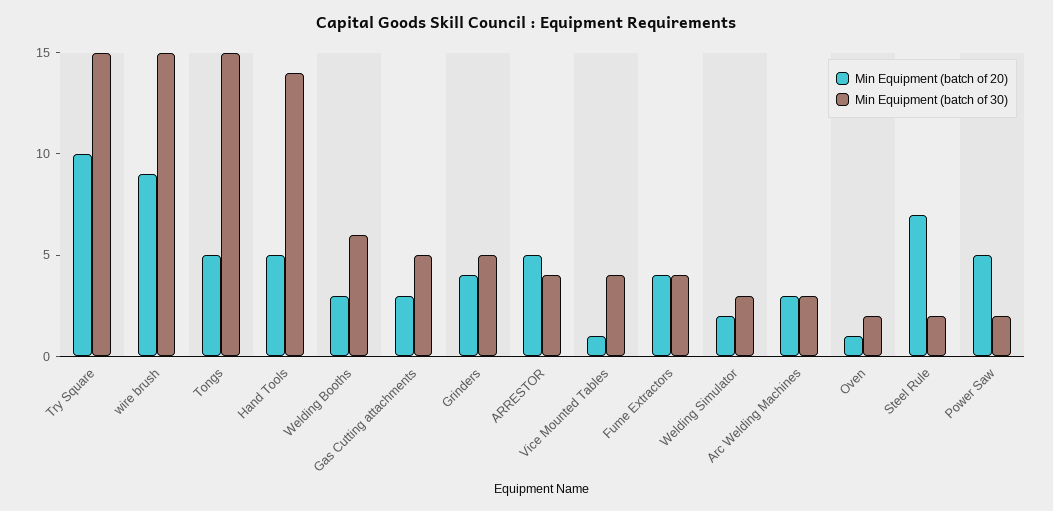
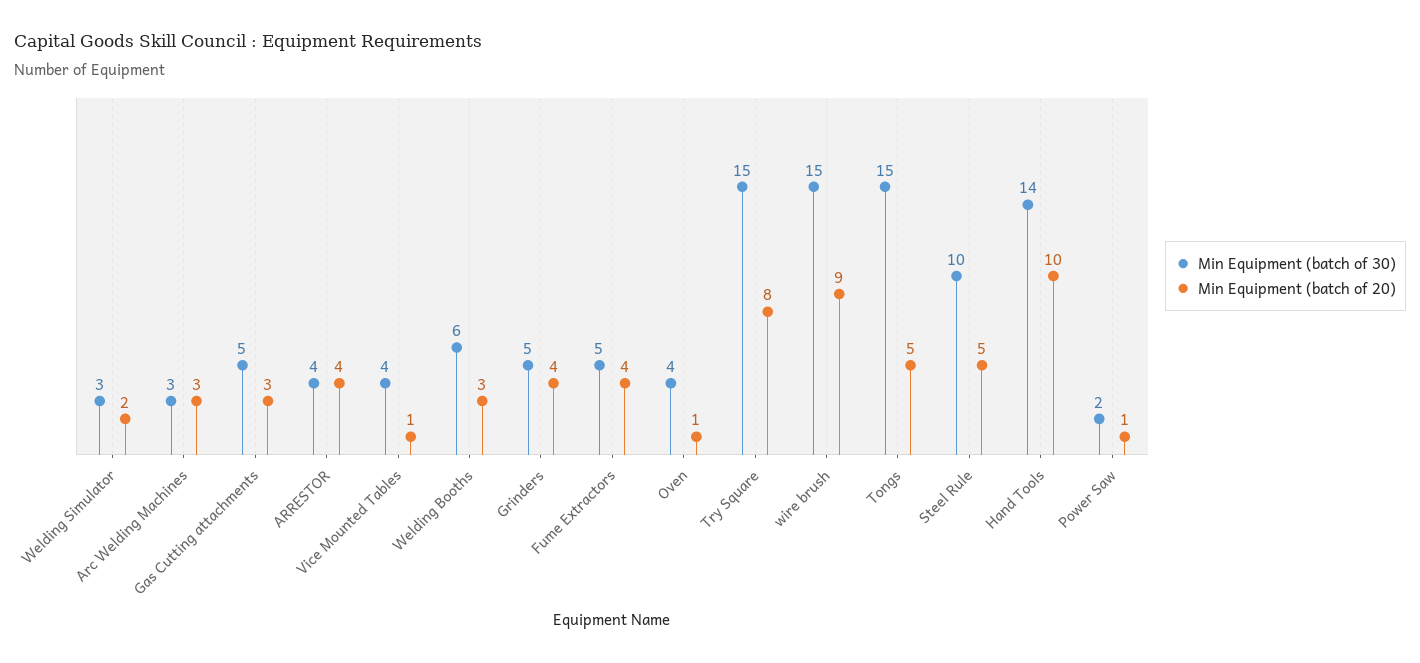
  {
    "Min Equipment (batch of 20)": {
-     "Try Square": 10,
+     "Try Square": 8,
      "wire brush": 9,
      "Tongs": 5,
-     "Hand Tools": 5,
+     "Hand Tools": 10,
      "Welding Booths": 3,
      "Gas Cutting attachments": 3,
      "Grinders": 4,
-     "ARRESTOR": 5,
+     "ARRESTOR": 4,
      "Vice Mounted Tables": 1,
      "Fume Extractors": 4,
      "Welding Simulator": 2,
      "Arc Welding Machines": 3,
      "Oven": 1,
-     "Steel Rule": 7,
+     "Steel Rule": 5,
-     "Power Saw": 5
+     "Power Saw": 1
    },
    "Min Equipment (batch of 30)": {
      "Try Square": 15,
      "wire brush": 15,
      "Tongs": 15,
      "Hand Tools": 14,
      "Welding Booths": 6,
      "Gas Cutting attachments": 5,
      "Grinders": 5,
      "ARRESTOR": 4,
      "Vice Mounted Tables": 4,
-     "Fume Extractors": 4,
+     "Fume Extractors": 5,
      "Welding Simulator": 3,
      "Arc Welding Machines": 3,
-     "Oven": 2,
+     "Oven": 4,
-     "Steel Rule": 2,
+     "Steel Rule": 10,
      "Power Saw": 2
    }
  }

